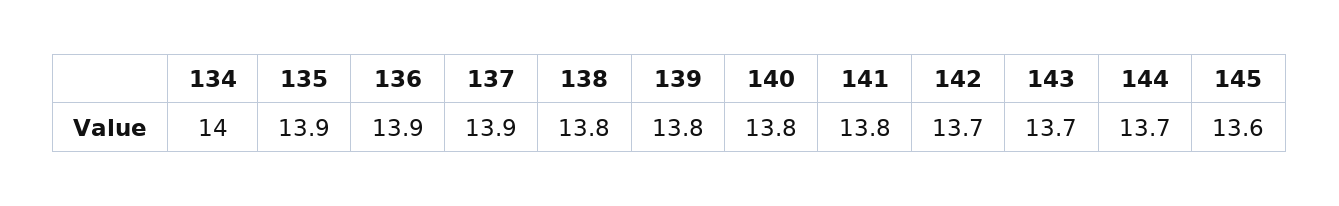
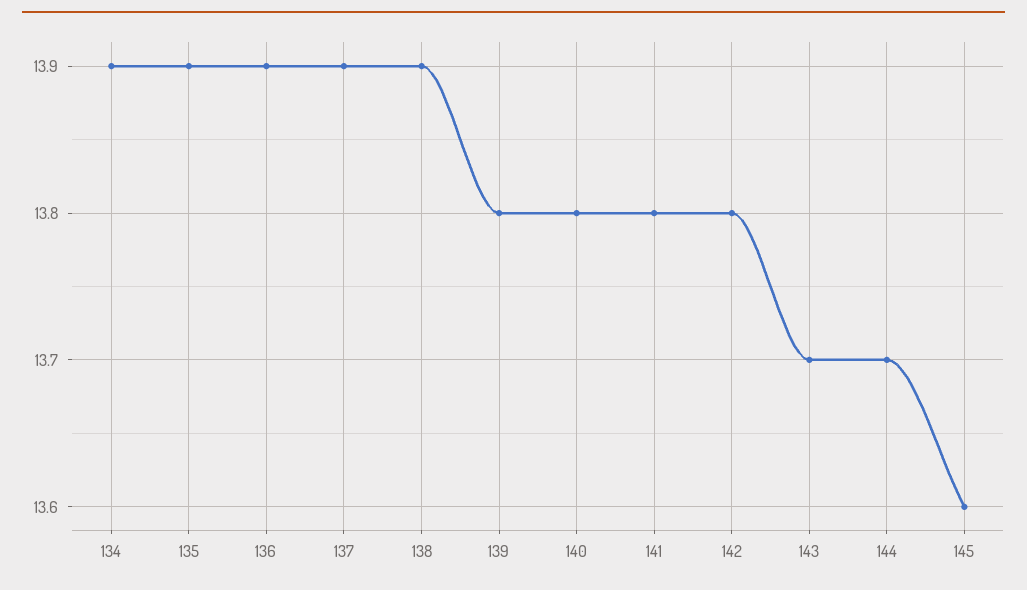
  {
-   "134": 14,
+   "134": 13.9,
    "135": 13.9,
    "136": 13.9,
    "137": 13.9,
-   "138": 13.8,
+   "138": 13.9,
    "139": 13.8,
    "140": 13.8,
    "141": 13.8,
-   "142": 13.7,
+   "142": 13.8,
    "143": 13.7,
    "144": 13.7,
    "145": 13.6
  }

